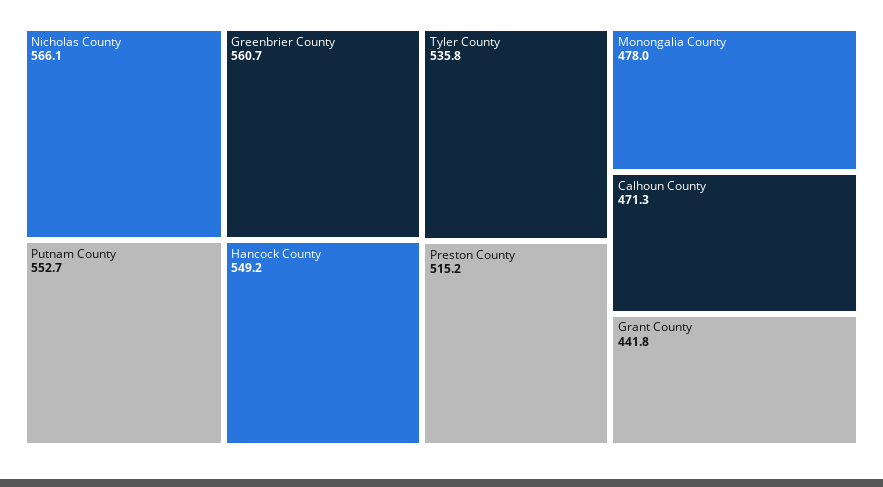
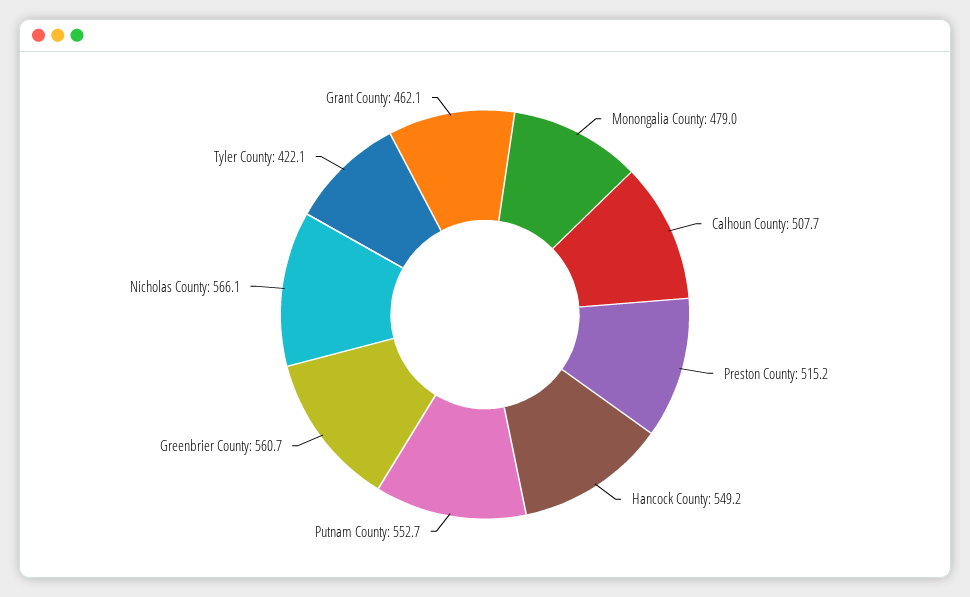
  {
    "Nicholas County": 566.1,
    "Greenbrier County": 560.7,
    "Putnam County": 552.7,
    "Hancock County": 549.2,
-   "Tyler County": 535.8,
+   "Tyler County": 422.1,
    "Preston County": 515.2,
-   "Monongalia County": 478,
+   "Monongalia County": 479,
-   "Calhoun County": 471.3,
+   "Calhoun County": 507.7,
-   "Grant County": 441.8
+   "Grant County": 462.1
  }

